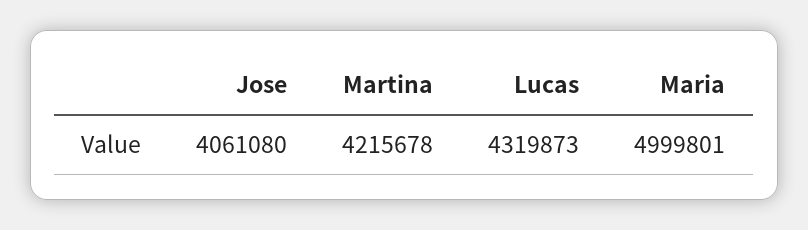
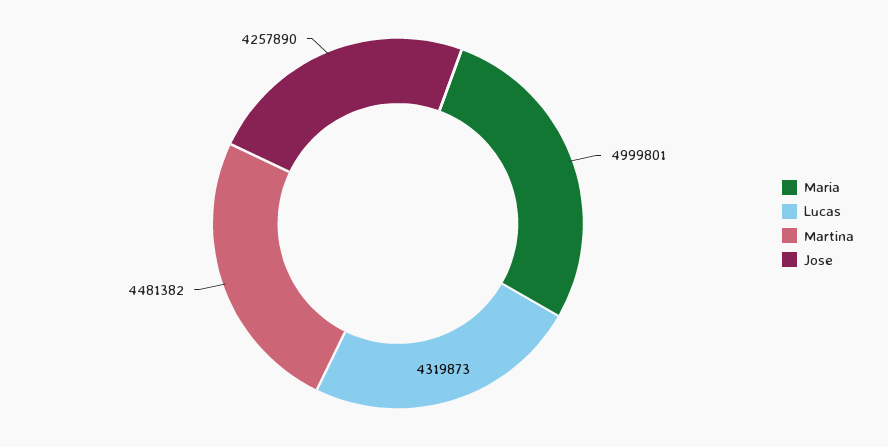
  {
-   "Jose": 4061080,
+   "Jose": 4257890,
-   "Martina": 4215678,
+   "Martina": 4481382,
    "Lucas": 4319873,
    "Maria": 4999801
  }

